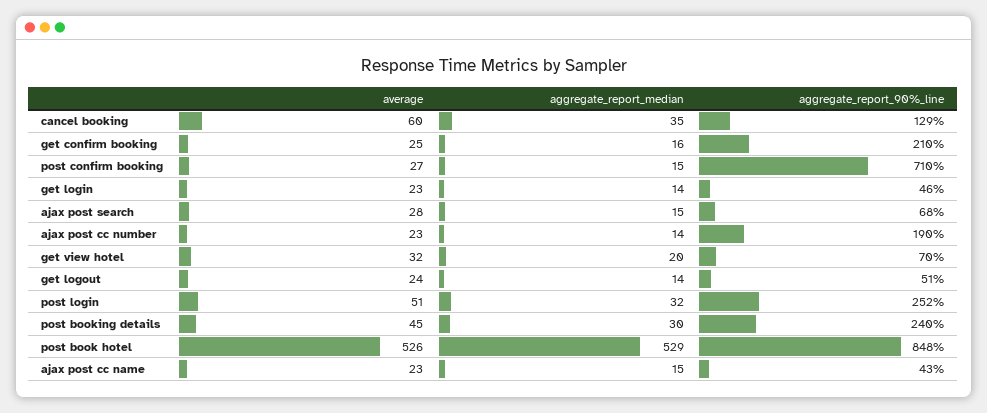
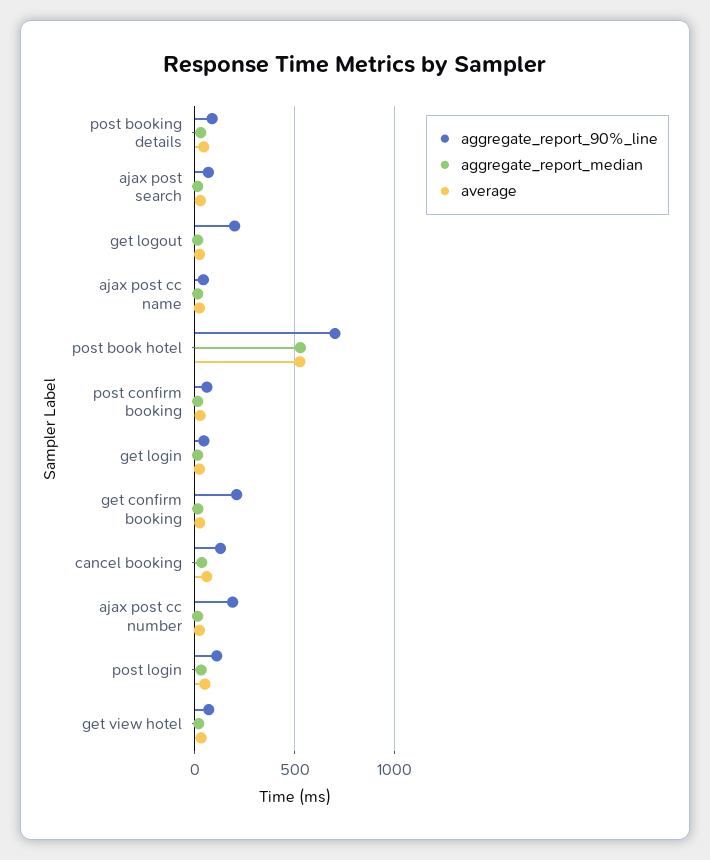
  {
    "average": {
      "cancel booking": 60,
      "get confirm booking": 25,
      "post confirm booking": 27,
      "get login": 23,
      "ajax post search": 28,
      "ajax post cc number": 23,
      "get view hotel": 32,
      "get logout": 24,
      "post login": 51,
      "post booking details": 45,
      "post book hotel": 526,
      "ajax post cc name": 23
    },
    "aggregate_report_median": {
      "cancel booking": 35,
      "get confirm booking": 16,
      "post confirm booking": 15,
      "get login": 14,
      "ajax post search": 15,
      "ajax post cc number": 14,
      "get view hotel": 20,
      "get logout": 14,
      "post login": 32,
      "post booking details": 30,
      "post book hotel": 529,
      "ajax post cc name": 15
    },
    "aggregate_report_90%_line": {
      "cancel booking": 129,
      "get confirm booking": 210,
-     "post confirm booking": 710,
+     "post confirm booking": 50,
      "get login": 46,
      "ajax post search": 68,
      "ajax post cc number": 190,
      "get view hotel": 70,
-     "get logout": 51,
+     "get logout": 200,
-     "post login": 252,
+     "post login": 100,
-     "post booking details": 240,
+     "post booking details": 100,
-     "post book hotel": 848,
+     "post book hotel": 700,
      "ajax post cc name": 43
    }
  }

